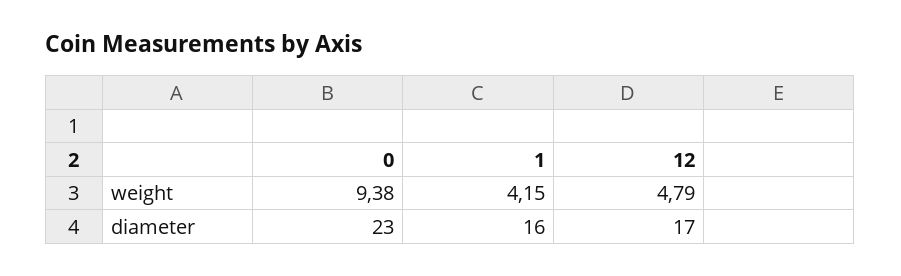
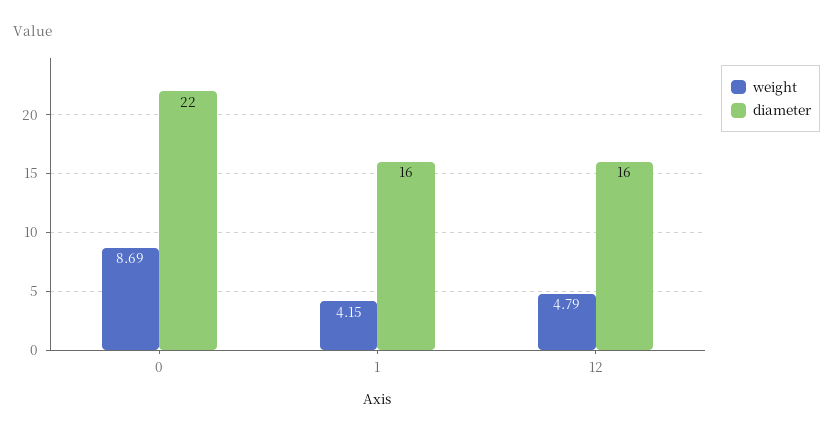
  {
    "weight": {
-     "0": 9.38,
+     "0": 8.69,
      "1": 4.15,
      "12": 4.79
    },
    "diameter": {
-     "0": 23,
+     "0": 22,
      "1": 16,
-     "12": 17
+     "12": 16
    }
  }

